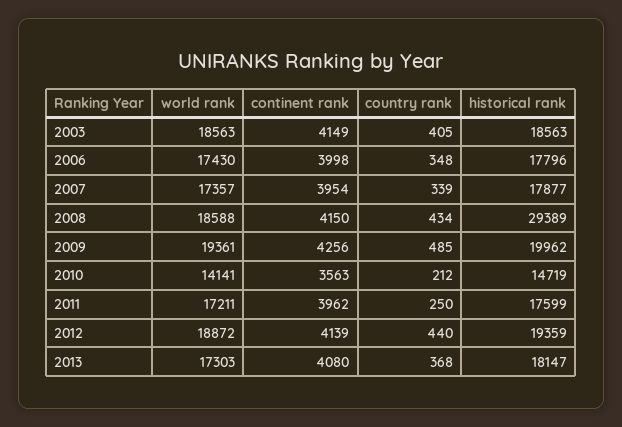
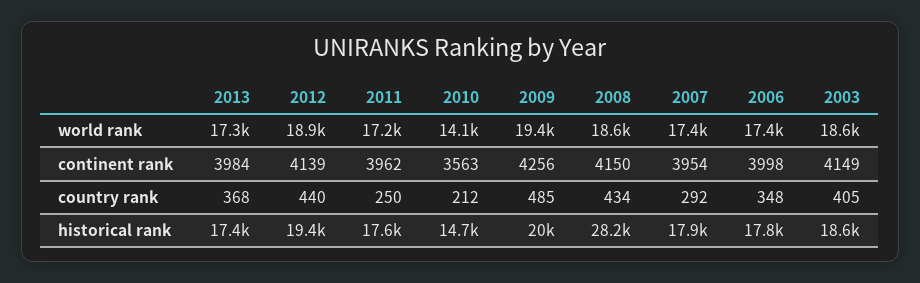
  {
    "world rank": {
      "2003": 18563,
      "2006": 17430,
      "2007": 17357,
      "2008": 18588,
      "2009": 19361,
      "2010": 14141,
      "2011": 17211,
      "2012": 18872,
      "2013": 17303
    },
    "continent rank": {
      "2003": 4149,
      "2006": 3998,
      "2007": 3954,
      "2008": 4150,
      "2009": 4256,
      "2010": 3563,
      "2011": 3962,
      "2012": 4139,
-     "2013": 4080
+     "2013": 3984
    },
    "country rank": {
      "2003": 405,
      "2006": 348,
-     "2007": 339,
+     "2007": 292,
      "2008": 434,
      "2009": 485,
      "2010": 212,
      "2011": 250,
      "2012": 440,
      "2013": 368
    },
    "historical rank": {
      "2003": 18563,
      "2006": 17796,
      "2007": 17877,
-     "2008": 29389,
+     "2008": 28200,
      "2009": 19962,
      "2010": 14719,
      "2011": 17599,
      "2012": 19359,
-     "2013": 18147
+     "2013": 17400
    }
  }

